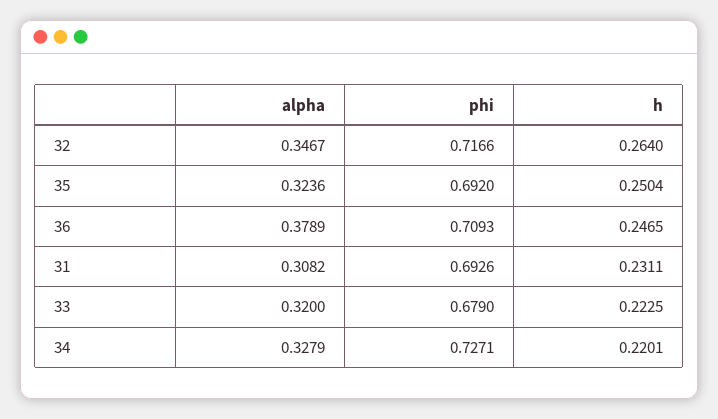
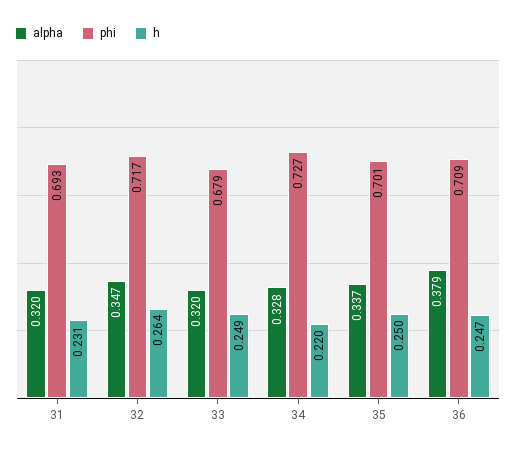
  {
    "alpha": {
      "32": 0.3467,
-     "35": 0.3236,
+     "35": 0.337,
      "36": 0.3789,
-     "31": 0.3082,
+     "31": 0.32,
      "33": 0.32,
      "34": 0.3279
    },
    "phi": {
      "32": 0.7166,
-     "35": 0.692,
+     "35": 0.701,
      "36": 0.7093,
      "31": 0.6926,
      "33": 0.679,
      "34": 0.7271
    },
    "h": {
      "32": 0.264,
      "35": 0.2504,
      "36": 0.2465,
      "31": 0.2311,
-     "33": 0.2225,
+     "33": 0.249,
      "34": 0.2201
    }
  }

